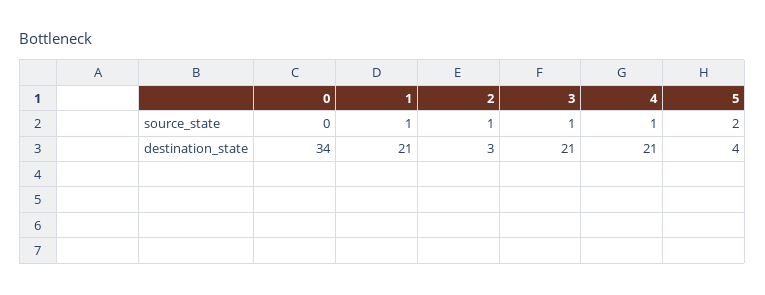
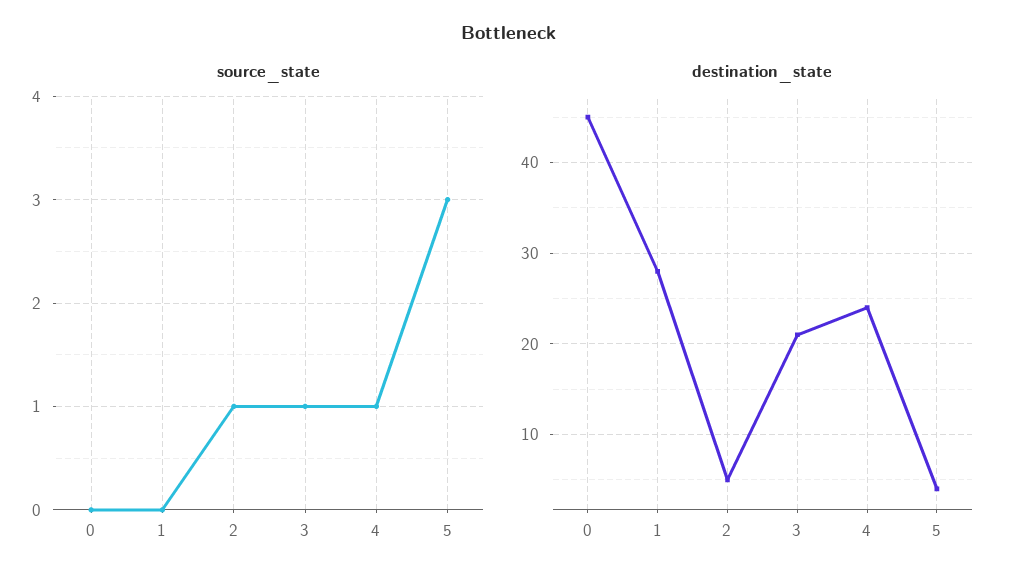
  {
    "source_state": {
      "0": 0,
-     "1": 1,
+     "1": 0,
      "2": 1,
      "3": 1,
      "4": 1,
-     "5": 2
+     "5": 3
    },
    "destination_state": {
-     "0": 34,
+     "0": 45,
-     "1": 21,
+     "1": 28,
-     "2": 3,
+     "2": 5,
      "3": 21,
-     "4": 21,
+     "4": 24,
      "5": 4
    }
  }

